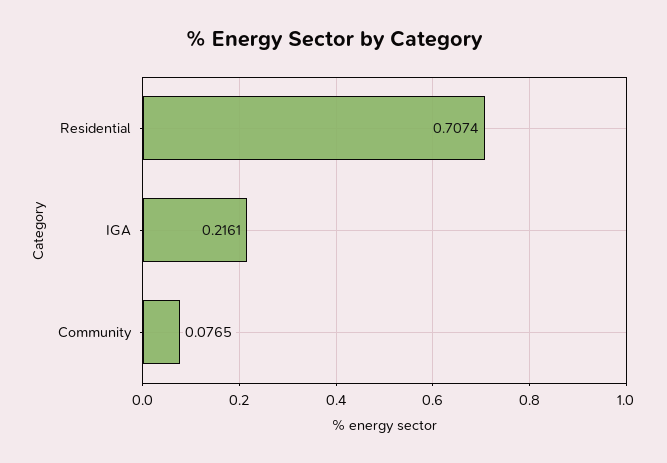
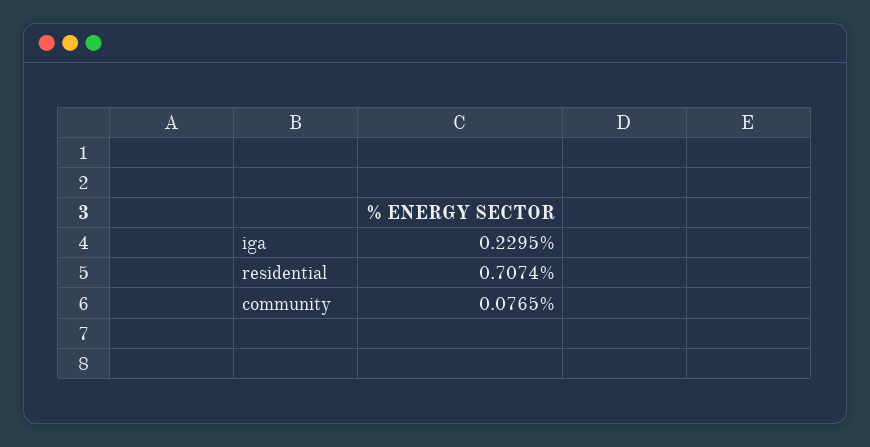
  {
    "Residential": 0.7074,
-   "IGA": 0.2161,
+   "IGA": 0.2295,
    "Community": 0.0765
  }

